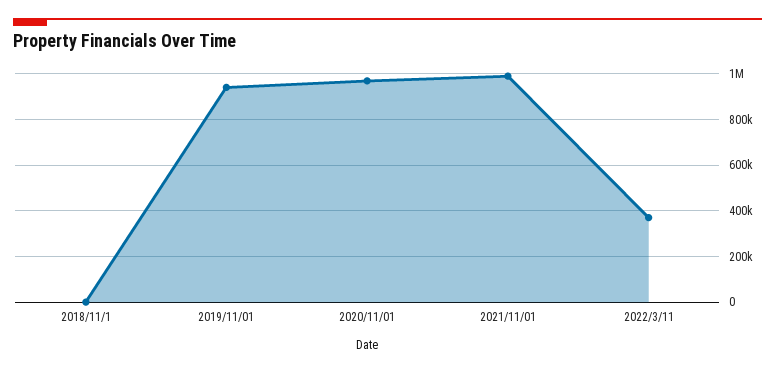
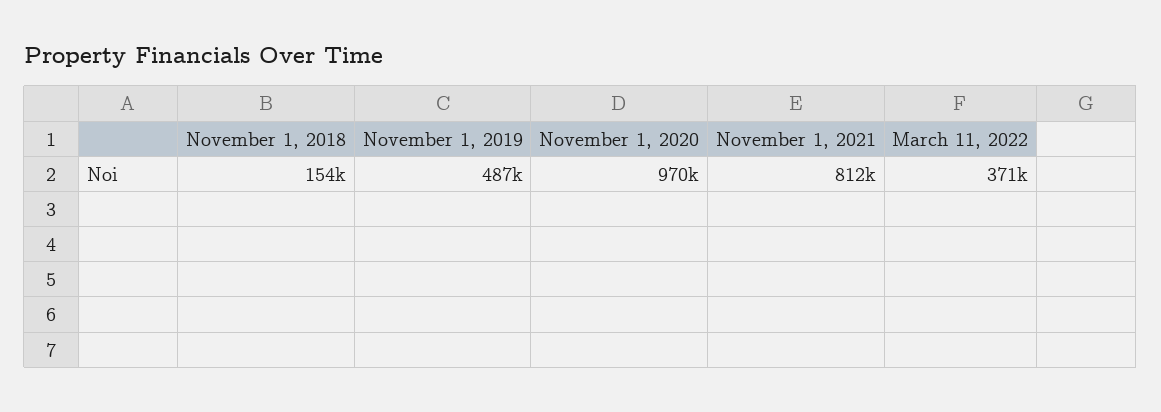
  {
-   "2018/11/1": 0,
+   "2018/11/1": 154000,
-   "2019/11/01": 950000,
+   "2019/11/01": 487000,
    "2020/11/01": 970000,
-   "2021/11/01": 1000000,
+   "2021/11/01": 812000,
    "2022/3/11": 371000
  }

